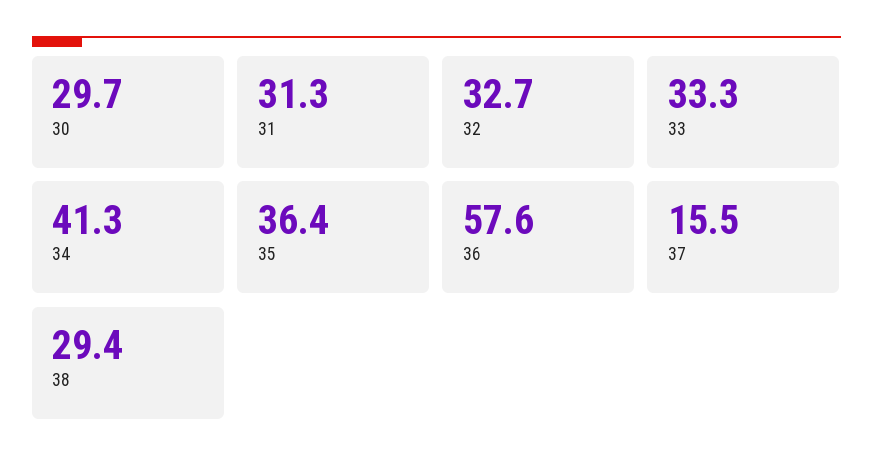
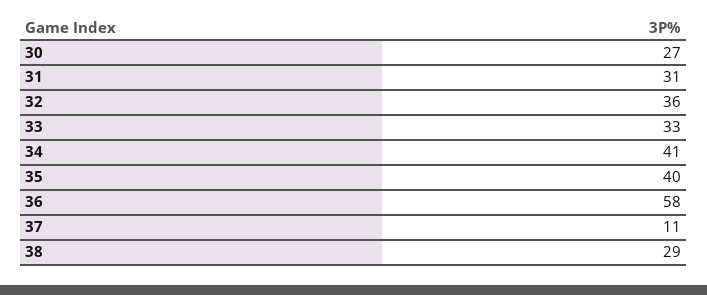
  {
-   "30": 29.7,
+   "30": 27,
    "31": 31.3,
-   "32": 32.7,
+   "32": 36,
    "33": 33.3,
    "34": 41.3,
-   "35": 36.4,
+   "35": 40,
    "36": 57.6,
-   "37": 15.5,
+   "37": 11,
    "38": 29.4
  }

